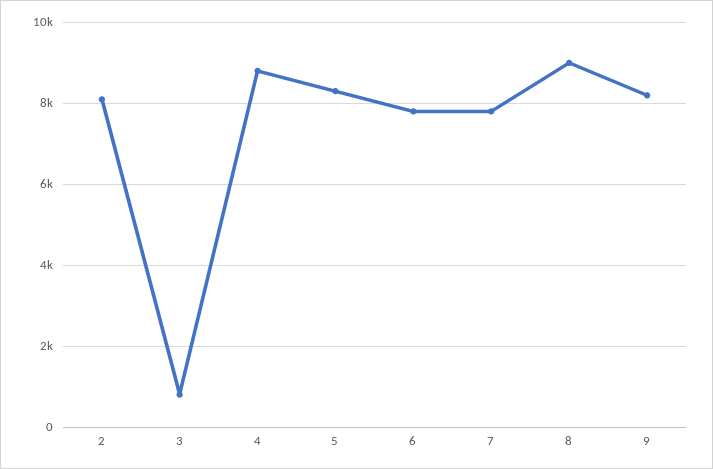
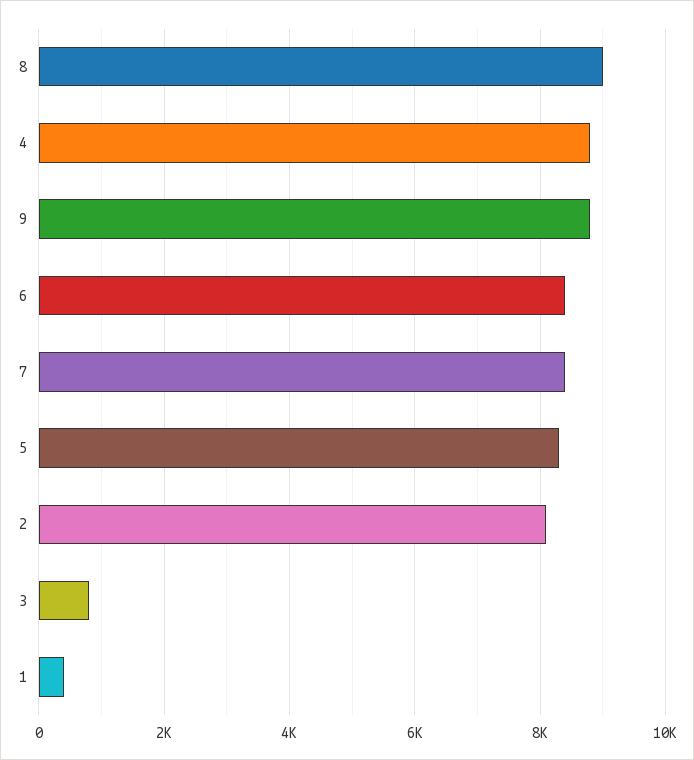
  {
    "2": 8200,
    "3": 800,
    "4": 8800,
    "5": 8400,
-   "6": 7800,
+   "6": 8400,
-   "7": 7800,
+   "7": 8400,
    "8": 9000,
-   "9": 8200
+   "9": 8800,
+   "1": 400
  }

